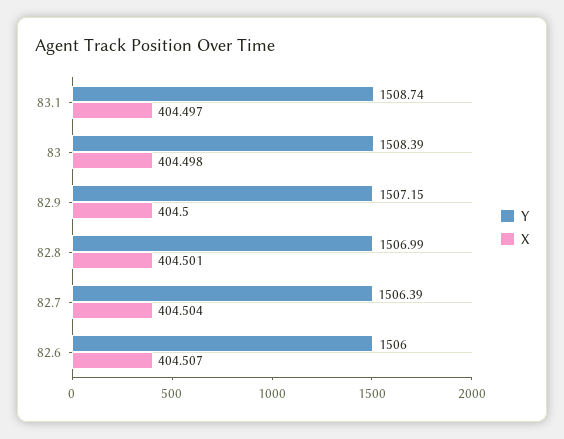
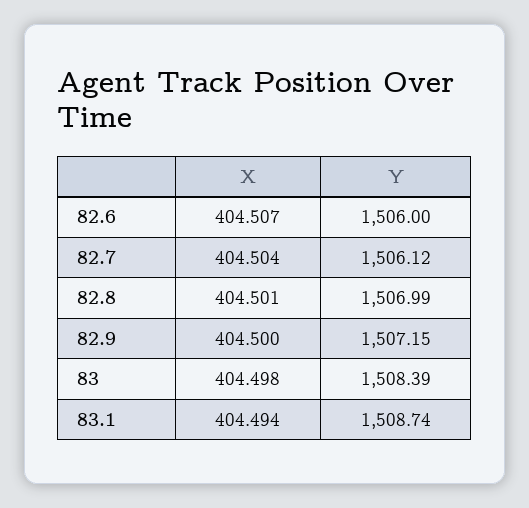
  {
    "Y": {
      "83.1": 1508.74,
      "83": 1508.39,
      "82.9": 1507.15,
      "82.8": 1506.99,
-     "82.7": 1506.39,
+     "82.7": 1506.12,
      "82.6": 1506
    },
    "X": {
-     "83.1": 404.497,
+     "83.1": 404.494,
      "83": 404.498,
      "82.9": 404.5,
      "82.8": 404.501,
      "82.7": 404.504,
      "82.6": 404.507
    }
  }

